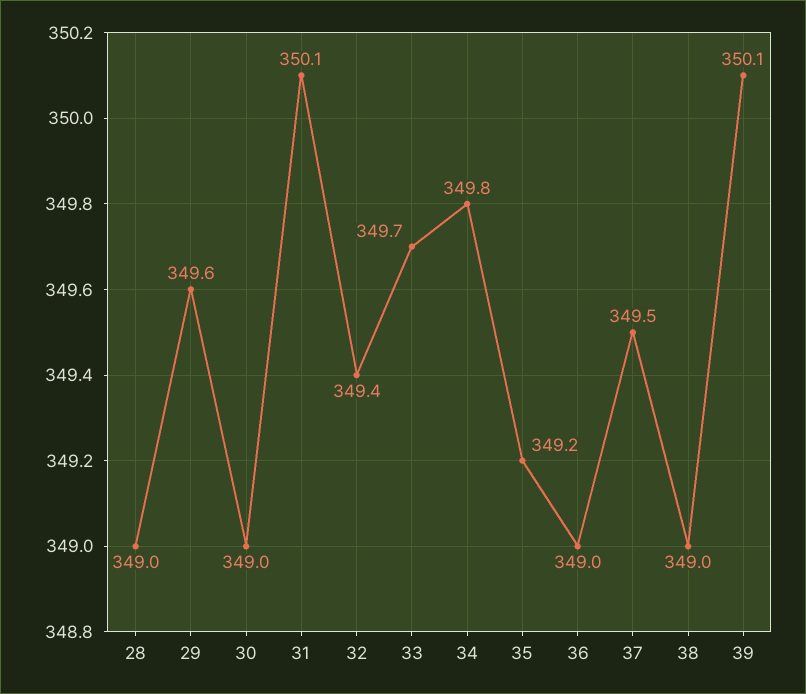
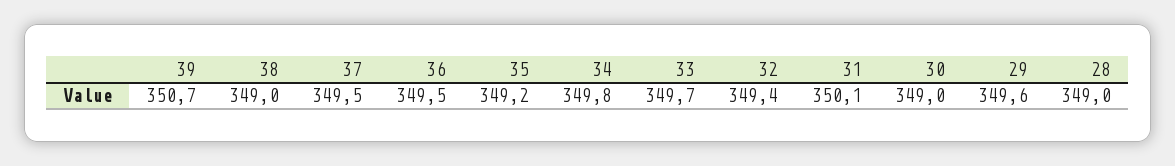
  {
    "28": 349,
    "29": 349.6,
    "30": 349,
    "31": 350.1,
    "32": 349.4,
    "33": 349.7,
    "34": 349.8,
    "35": 349.2,
-   "36": 349,
+   "36": 349.5,
    "37": 349.5,
    "38": 349,
-   "39": 350.1
+   "39": 350.7
  }

